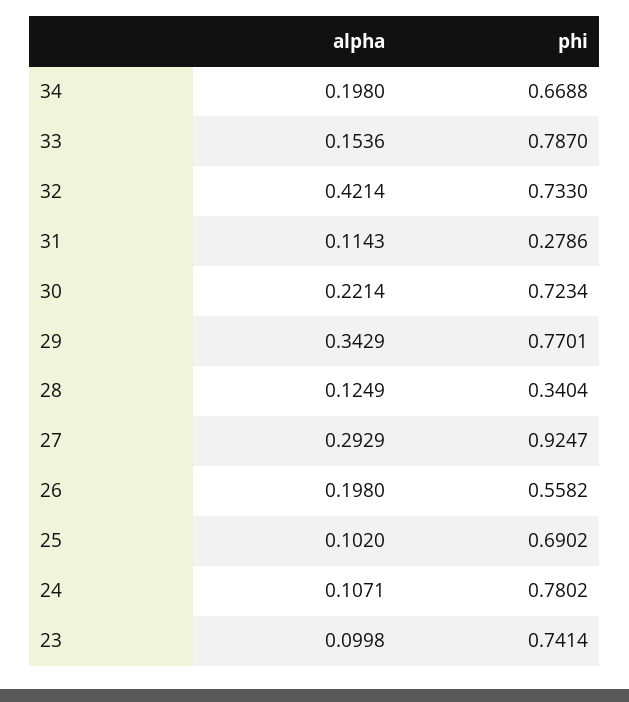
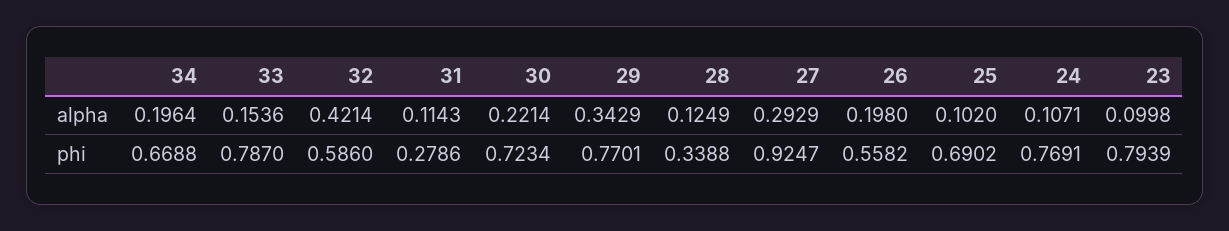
  {
    "alpha": {
-     "34": 0.198,
+     "34": 0.1964,
      "33": 0.1536,
      "32": 0.4214,
      "31": 0.1143,
      "30": 0.2214,
      "29": 0.3429,
      "28": 0.1249,
      "27": 0.2929,
      "26": 0.198,
      "25": 0.102,
      "24": 0.1071,
      "23": 0.0998
    },
    "phi": {
      "34": 0.6688,
      "33": 0.787,
-     "32": 0.733,
+     "32": 0.586,
      "31": 0.2786,
      "30": 0.7234,
      "29": 0.7701,
-     "28": 0.3404,
+     "28": 0.3388,
      "27": 0.9247,
      "26": 0.5582,
      "25": 0.6902,
-     "24": 0.7802,
+     "24": 0.7691,
-     "23": 0.7414
+     "23": 0.7939
    }
  }

